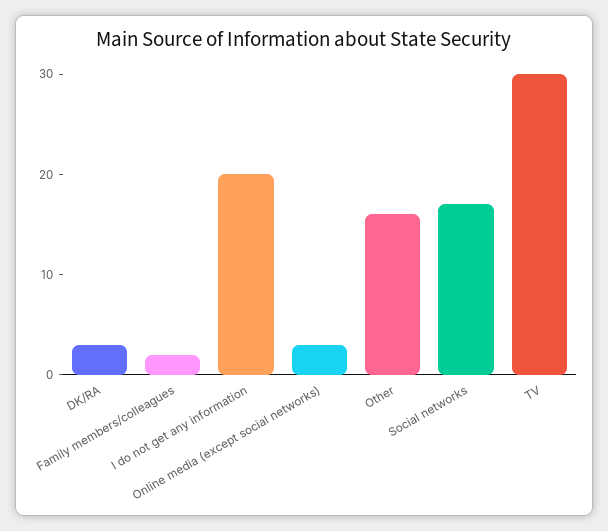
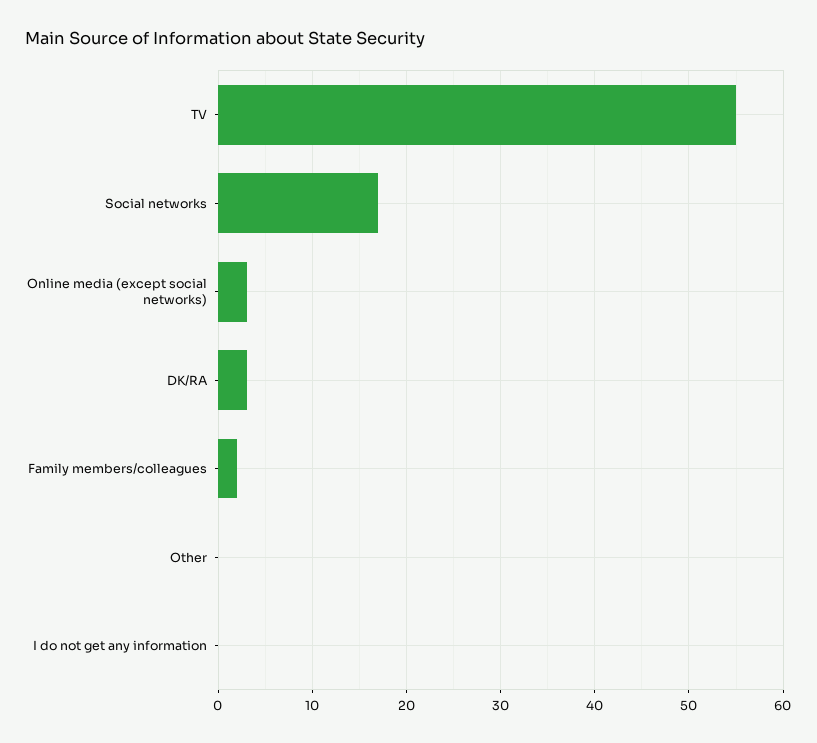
  {
    "DK/RA": 3,
    "Family members/colleagues": 2,
-   "I do not get any information": 20,
+   "I do not get any information": 0,
    "Online media (except social networks)": 3,
-   "Other": 16,
+   "Other": 0,
    "Social networks": 17,
-   "TV": 30
+   "TV": 55
  }

